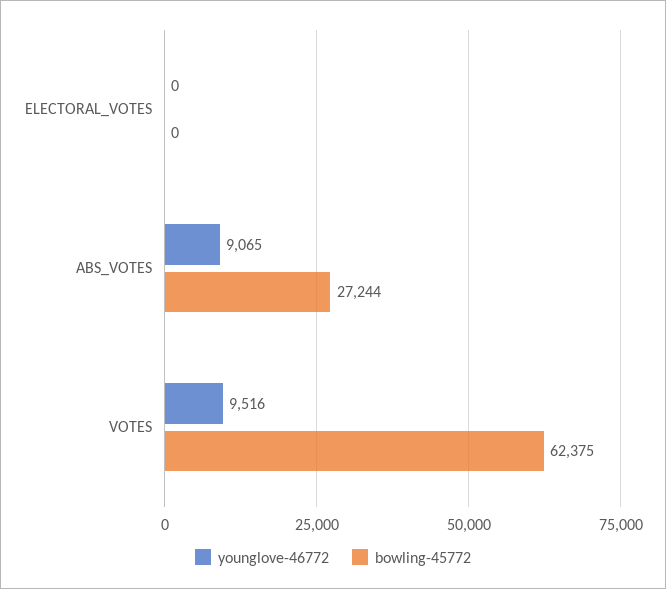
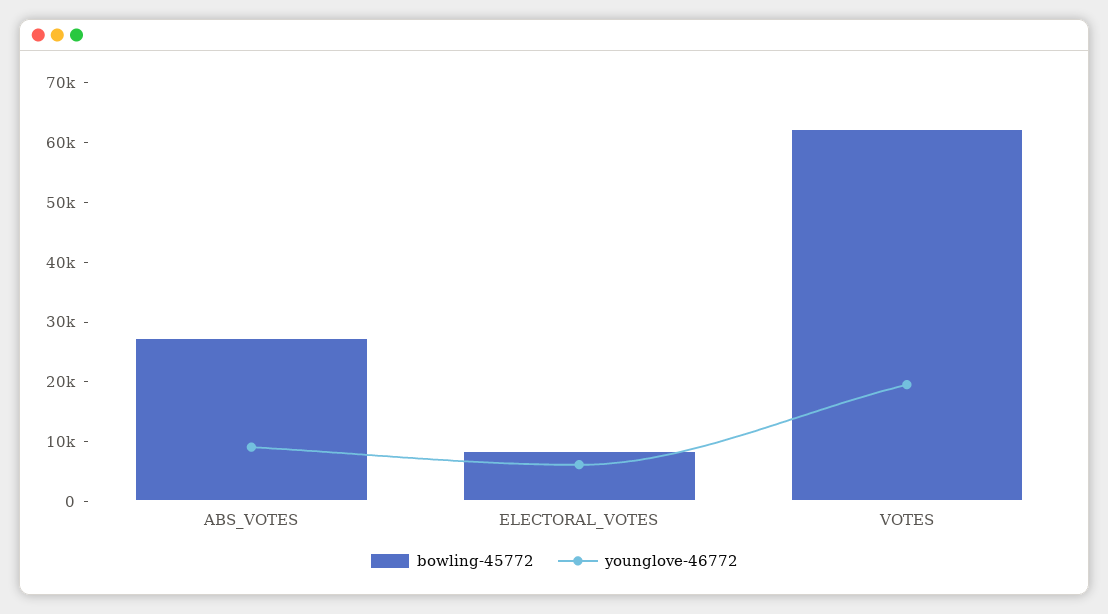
  {
    "younglove-46772": {
-     "ELECTORAL_VOTES": 0,
+     "ELECTORAL_VOTES": 6000,
      "ABS_VOTES": 9065,
-     "VOTES": 9516
+     "VOTES": 20000
    },
    "bowling-45772": {
-     "ELECTORAL_VOTES": 0,
+     "ELECTORAL_VOTES": 8000,
      "ABS_VOTES": 27244,
      "VOTES": 62375
    }
  }

